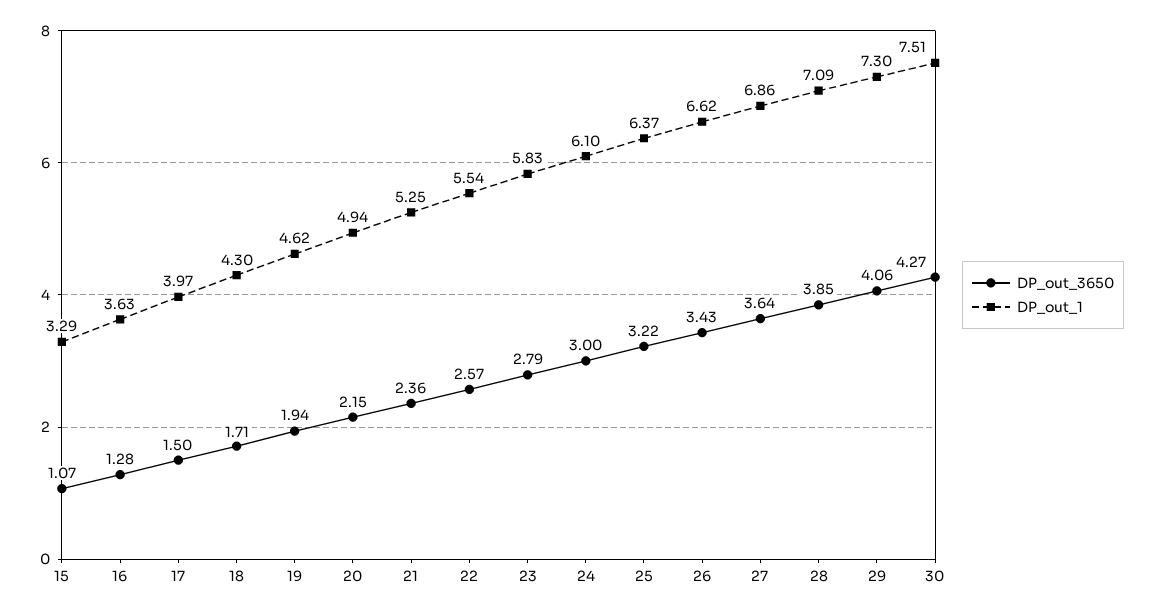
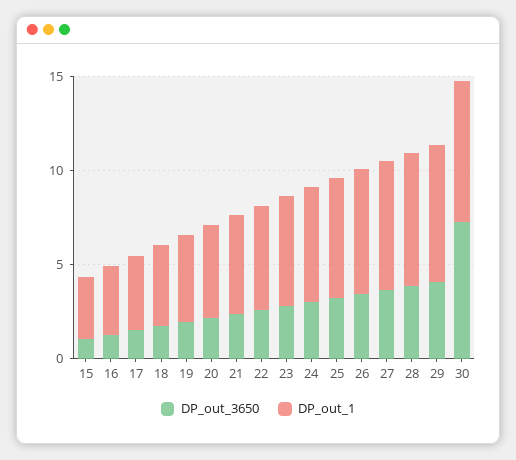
  {
    "DP_out_3650": {
      "15": 1.07,
      "16": 1.28,
      "17": 1.5,
      "18": 1.71,
      "19": 1.94,
      "20": 2.15,
      "21": 2.36,
      "22": 2.57,
      "23": 2.79,
      "24": 3,
      "25": 3.22,
      "26": 3.43,
      "27": 3.64,
      "28": 3.85,
      "29": 4.06,
-     "30": 4.27
+     "30": 7
    },
    "DP_out_1": {
      "15": 3.29,
      "16": 3.63,
      "17": 3.97,
      "18": 4.3,
      "19": 4.62,
      "20": 4.94,
      "21": 5.25,
      "22": 5.54,
      "23": 5.83,
      "24": 6.1,
      "25": 6.37,
      "26": 6.62,
      "27": 6.86,
      "28": 7.09,
      "29": 7.3,
      "30": 7.51
    }
  }

